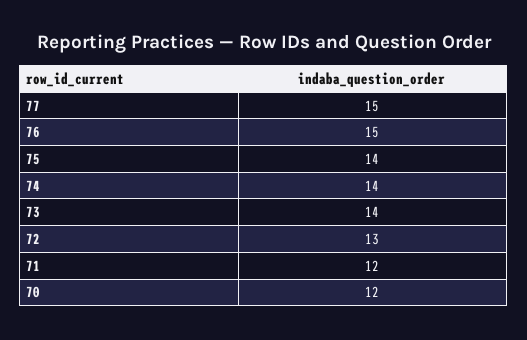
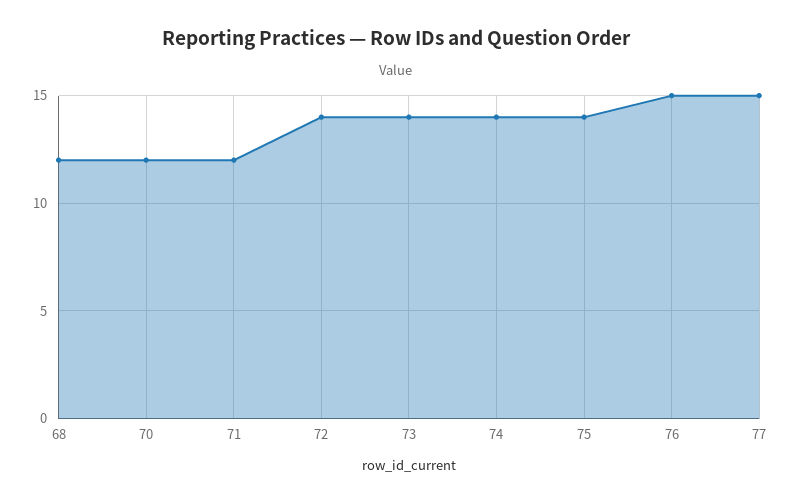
  {
    "77": 15,
    "76": 15,
    "75": 14,
    "74": 14,
    "73": 14,
-   "72": 13,
+   "72": 14,
    "71": 12,
-   "70": 12
+   "70": 12,
+   "68": 12
  }

